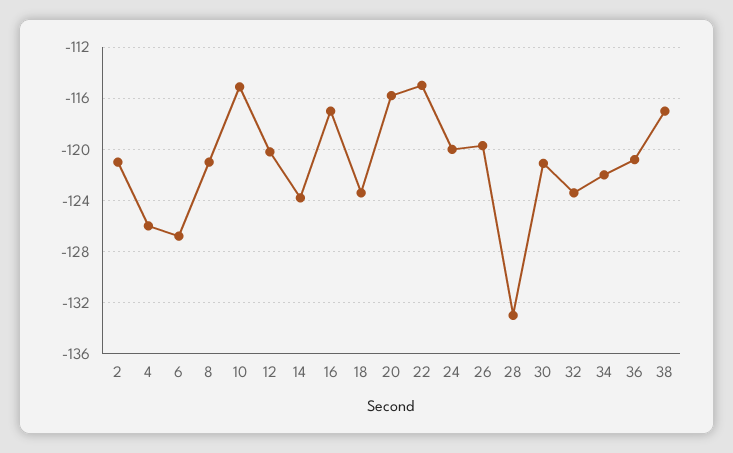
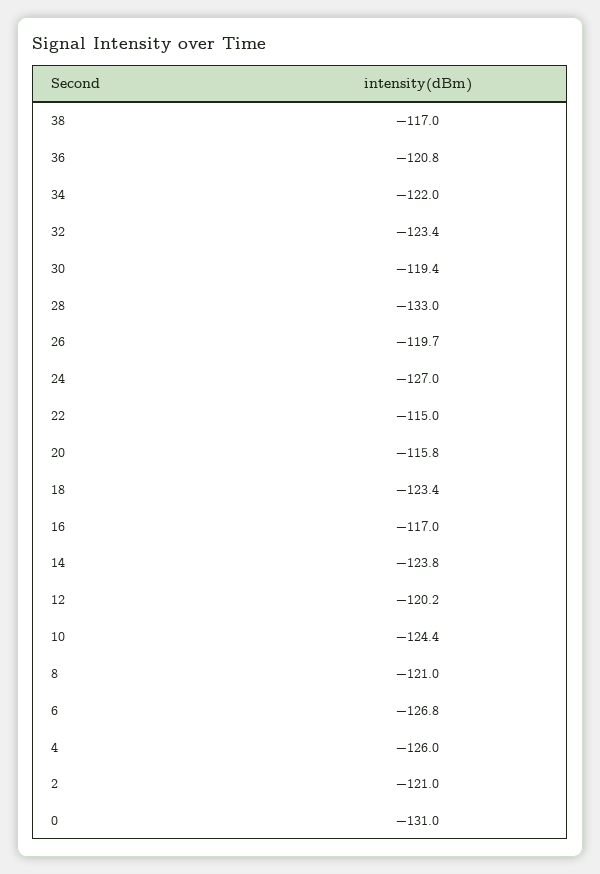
  {
    "2": -121,
    "4": -126,
    "6": -126.8,
    "8": -121,
-   "10": -115,
+   "10": -124.4,
    "12": -120.2,
    "14": -123.8,
    "16": -117,
    "18": -123.4,
    "20": -115.8,
    "22": -115,
-   "24": -120,
+   "24": -127,
    "26": -119.7,
    "28": -133,
-   "30": -121,
+   "30": -119.4,
    "32": -123.4,
    "34": -122,
    "36": -120.8,
-   "38": -117
+   "38": -117,
+   "0": -131
  }

